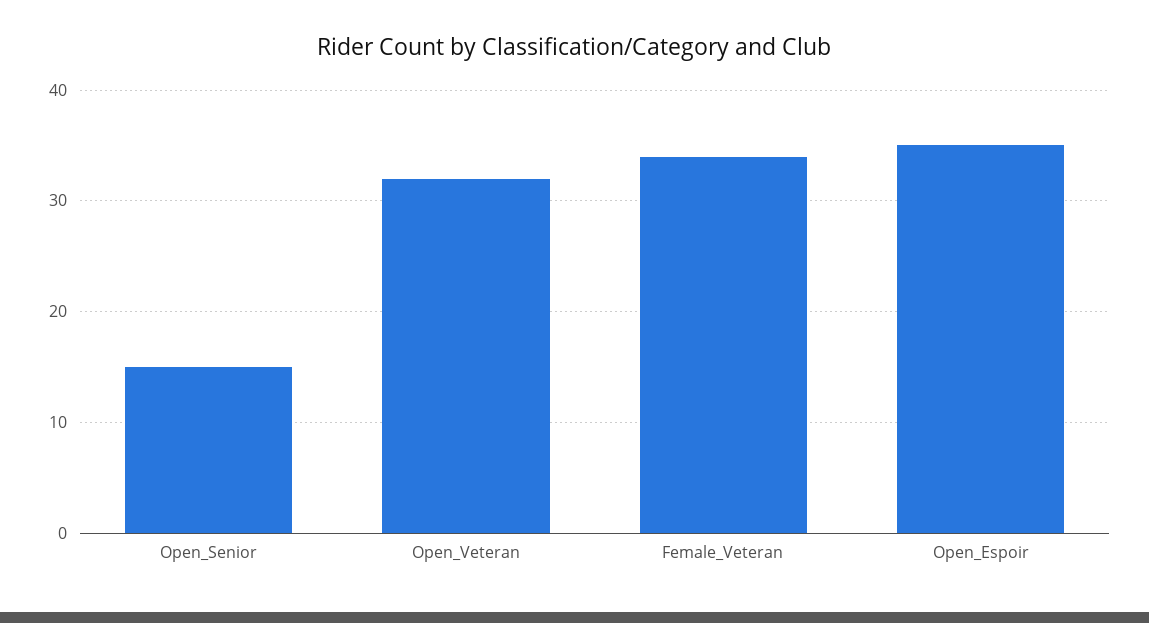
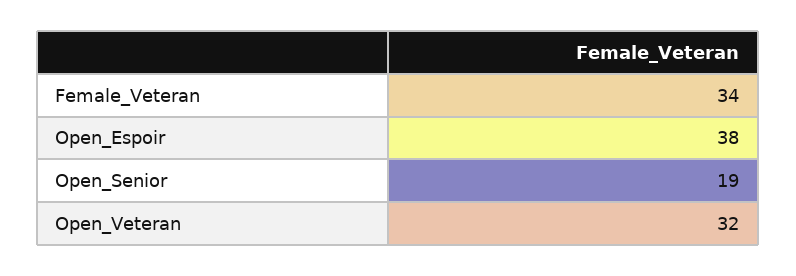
  {
-   "Open_Senior": 15,
+   "Open_Senior": 19,
    "Open_Veteran": 32,
    "Female_Veteran": 34,
-   "Open_Espoir": 35
+   "Open_Espoir": 38
  }

